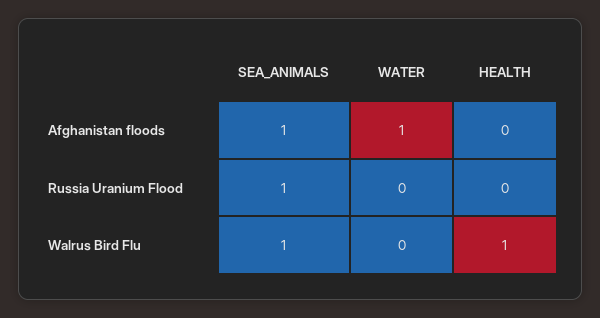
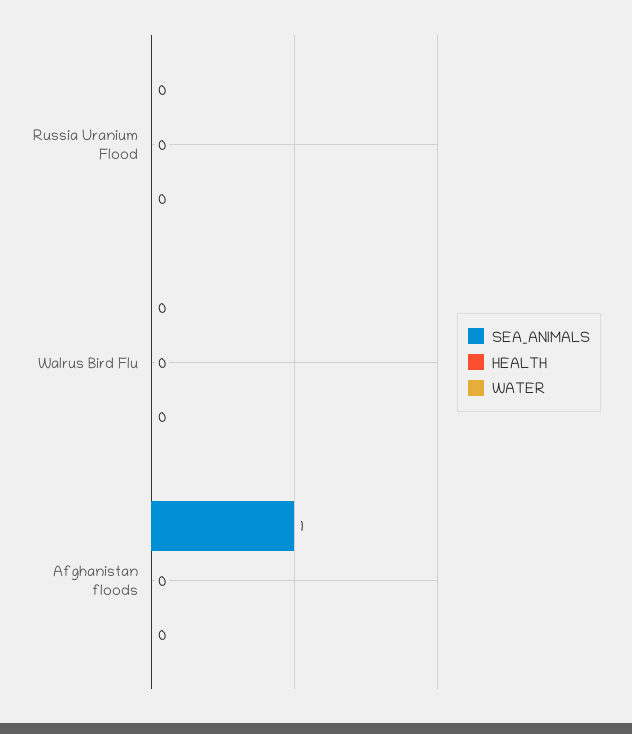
  {
    "SEA_ANIMALS": {
      "Afghanistan floods": 1,
-     "Russia Uranium Flood": 1,
+     "Russia Uranium Flood": 0,
-     "Walrus Bird Flu": 1
+     "Walrus Bird Flu": 0
    },
    "WATER": {
-     "Afghanistan floods": 1,
+     "Afghanistan floods": 0,
      "Russia Uranium Flood": 0,
      "Walrus Bird Flu": 0
    },
    "HEALTH": {
      "Afghanistan floods": 0,
      "Russia Uranium Flood": 0,
-     "Walrus Bird Flu": 1
+     "Walrus Bird Flu": 0
    }
  }

